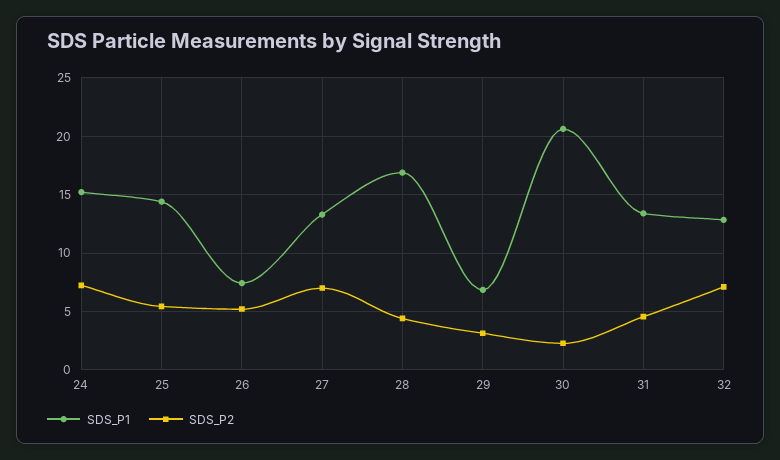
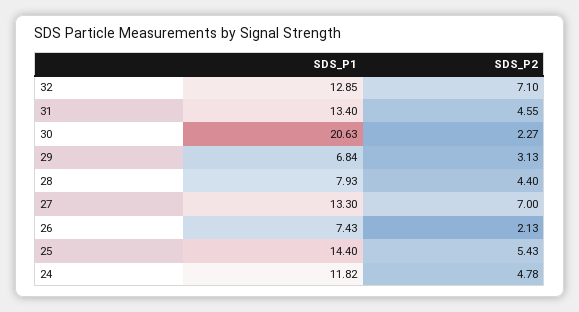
  {
    "SDS_P1": {
-     "24": 15,
+     "24": 11.82,
      "25": 14.4,
      "26": 7.43,
      "27": 13.3,
-     "28": 17,
+     "28": 7.93,
      "29": 6.84,
      "30": 20.63,
      "31": 13.4,
      "32": 12.85
    },
    "SDS_P2": {
-     "24": 7,
+     "24": 4.78,
      "25": 5.43,
-     "26": 5,
+     "26": 2.13,
      "27": 7,
      "28": 4.4,
      "29": 3.13,
      "30": 2.27,
      "31": 4.55,
      "32": 7.1
    }
  }

